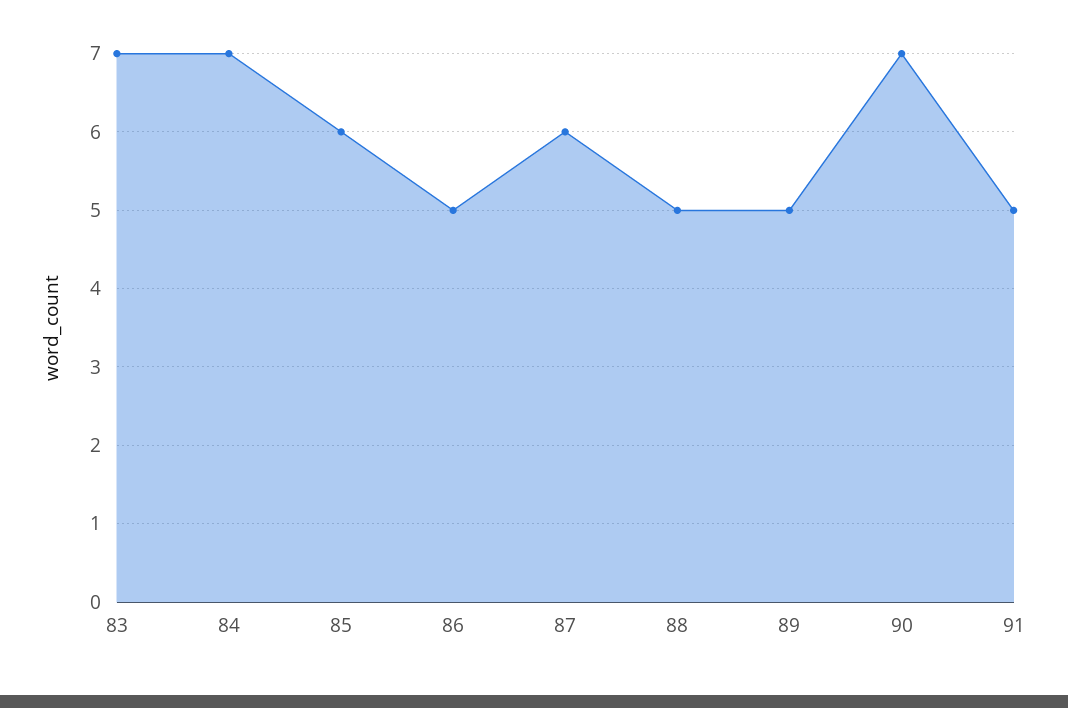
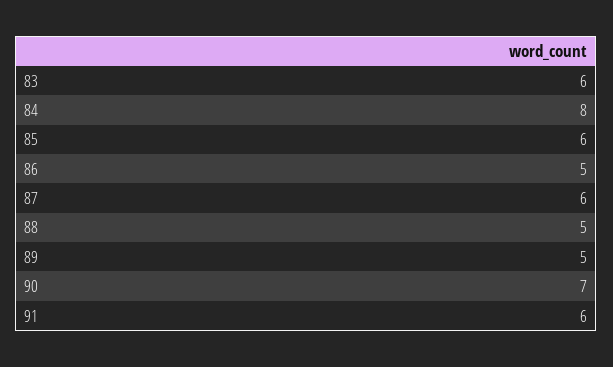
  {
-   "83": 7,
+   "83": 6,
-   "84": 7,
+   "84": 8,
    "85": 6,
    "86": 5,
    "87": 6,
    "88": 5,
    "89": 5,
    "90": 7,
-   "91": 5
+   "91": 6
  }

